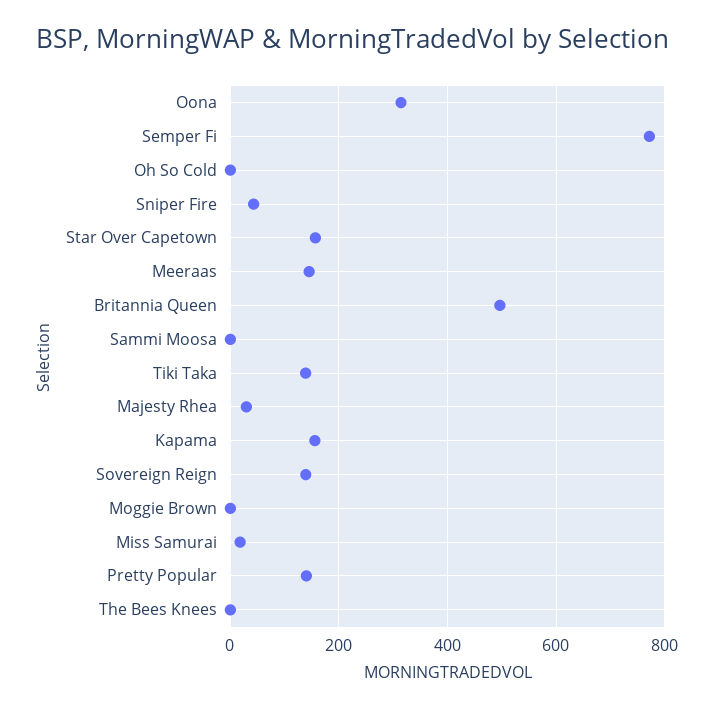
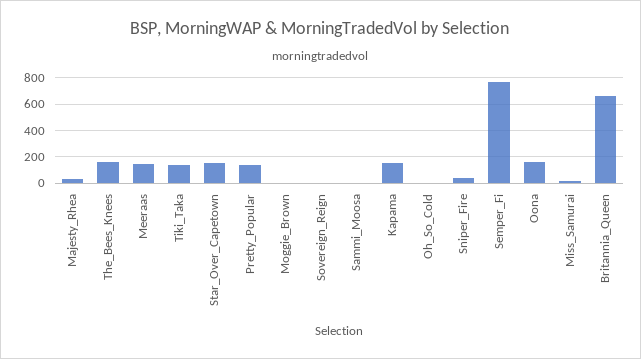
  {
-   "Oona": 320,
+   "Oona": 150,
    "Semper Fi": 780,
    "Oh So Cold": 0,
    "Sniper Fire": 40,
    "Star Over Capetown": 160,
    "Meeraas": 140,
-   "Britannia Queen": 500,
+   "Britannia Queen": 650,
    "Sammi Moosa": 0,
    "Tiki Taka": 140,
    "Majesty Rhea": 20,
    "Kapama": 160,
-   "Sovereign Reign": 140,
+   "Sovereign Reign": 0,
    "Moggie Brown": 0,
    "Miss Samurai": 20,
    "Pretty Popular": 140,
-   "The Bees Knees": 0
+   "The Bees Knees": 150
  }

